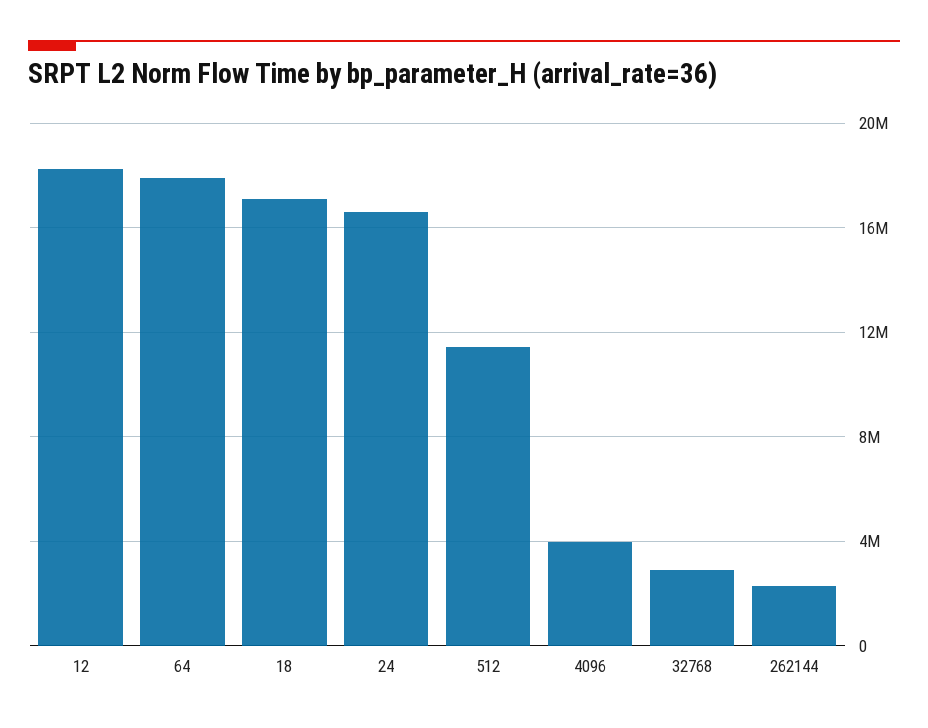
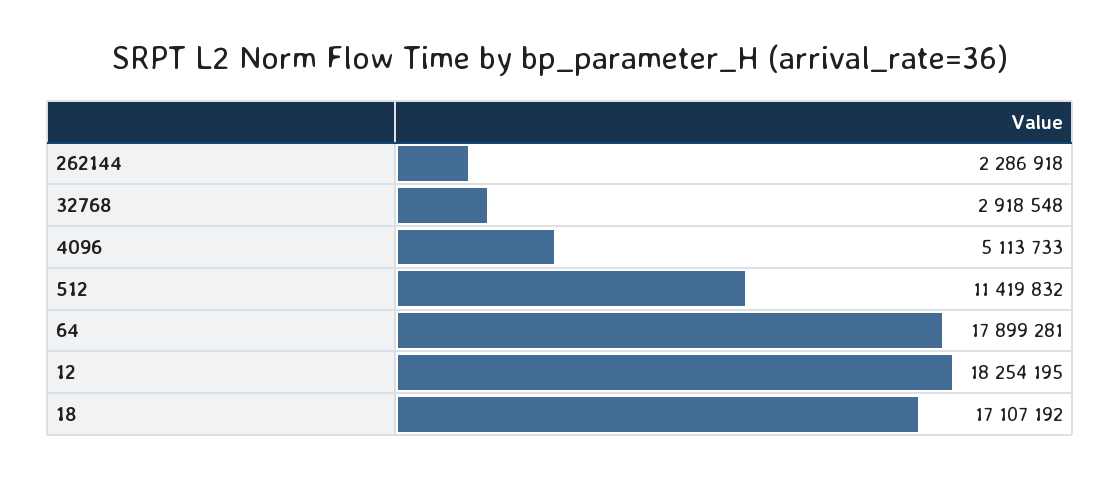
  {
    "12": 18254195,
    "64": 17899281,
    "18": 17107192,
-   "24": 16500000,
    "512": 11419832,
-   "4096": 4000000,
+   "4096": 5113733,
    "32768": 2918548,
    "262144": 2286918
  }

